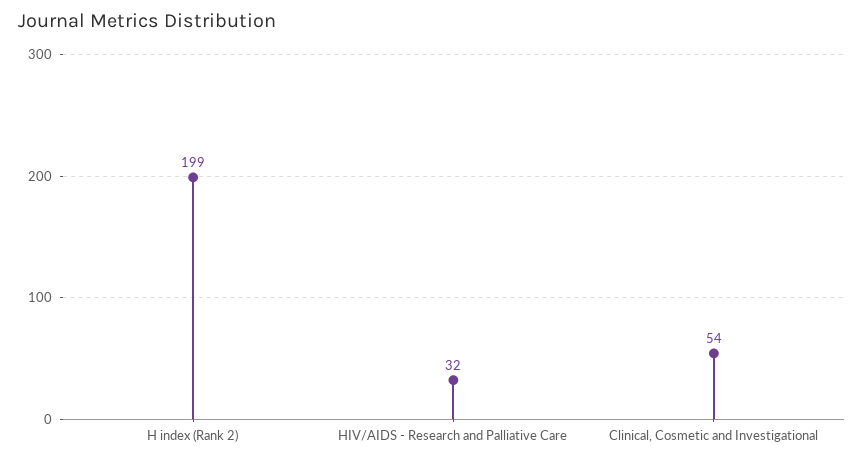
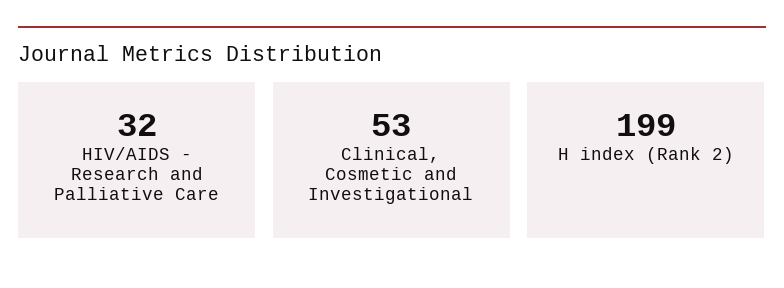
  {
    "H index (Rank 2)": 199,
    "HIV/AIDS - Research and Palliative Care": 32,
-   "Clinical, Cosmetic and Investigational": 54
+   "Clinical, Cosmetic and Investigational": 53
  }

